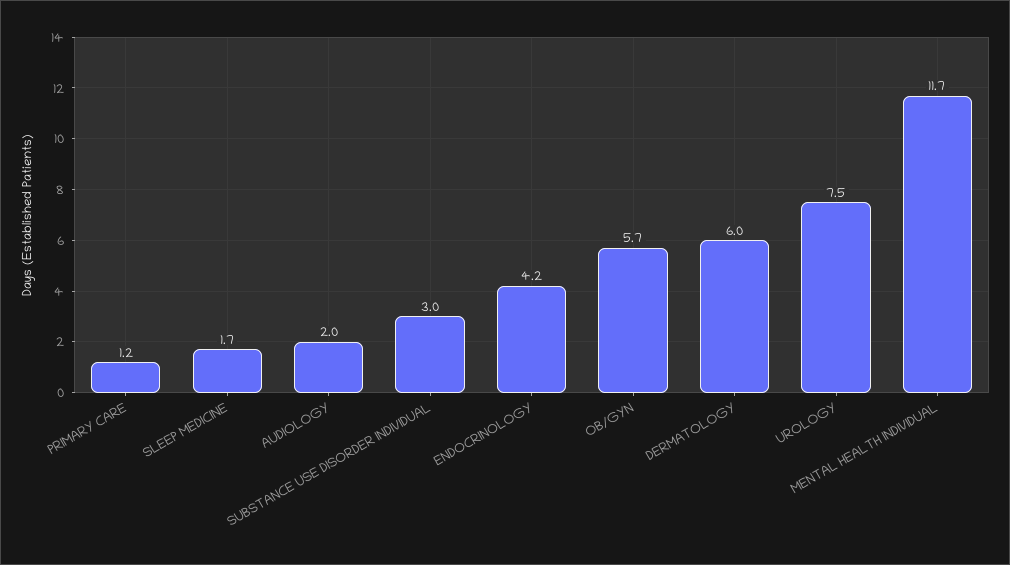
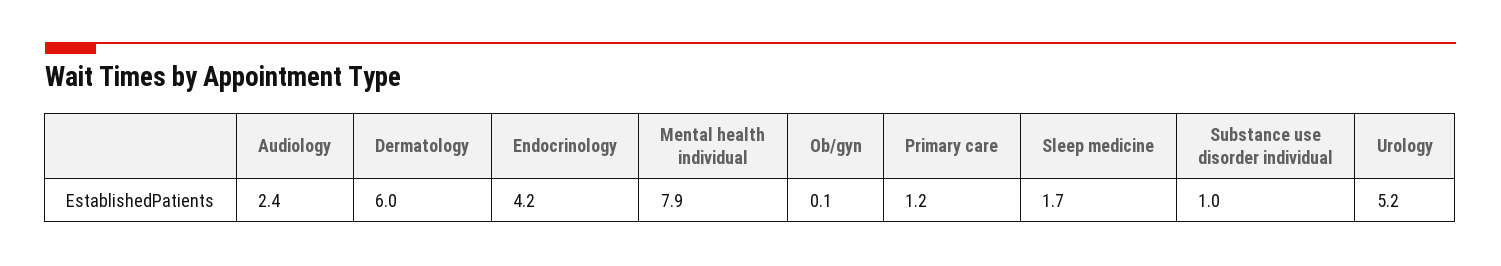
  {
    "PRIMARY CARE": 1.2,
    "SLEEP MEDICINE": 1.7,
-   "AUDIOLOGY": 2,
+   "AUDIOLOGY": 2.4,
-   "SUBSTANCE USE DISORDER INDIVIDUAL": 3,
+   "SUBSTANCE USE DISORDER INDIVIDUAL": 1,
    "ENDOCRINOLOGY": 4.2,
-   "OB/GYN": 5.7,
+   "OB/GYN": 0.1,
    "DERMATOLOGY": 6,
-   "UROLOGY": 7.5,
+   "UROLOGY": 5.2,
-   "MENTAL HEALTH INDIVIDUAL": 11.7
+   "MENTAL HEALTH INDIVIDUAL": 7.9
  }

